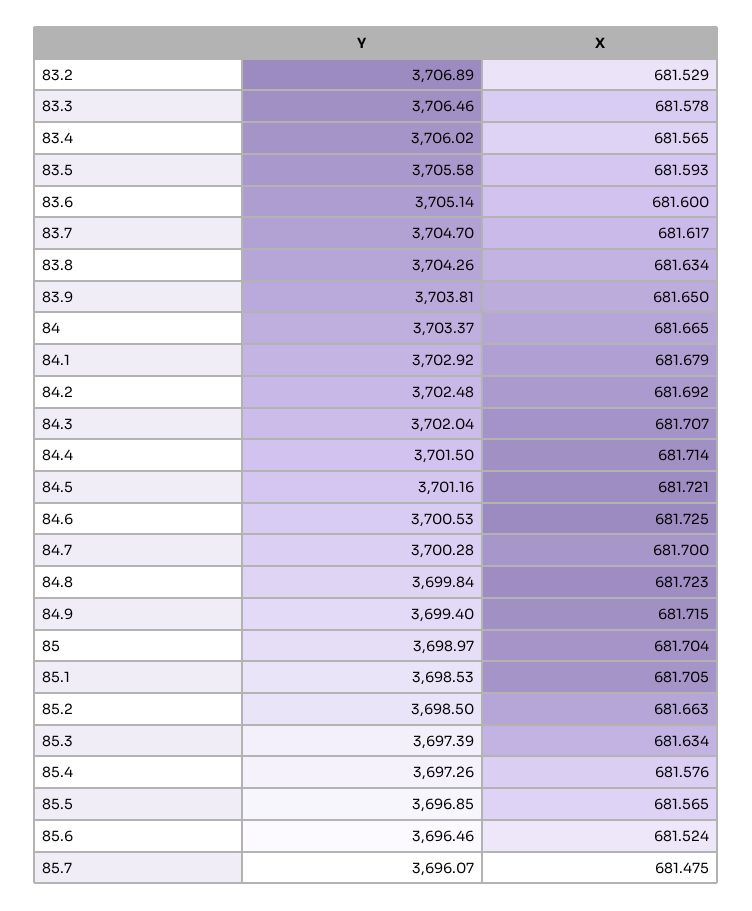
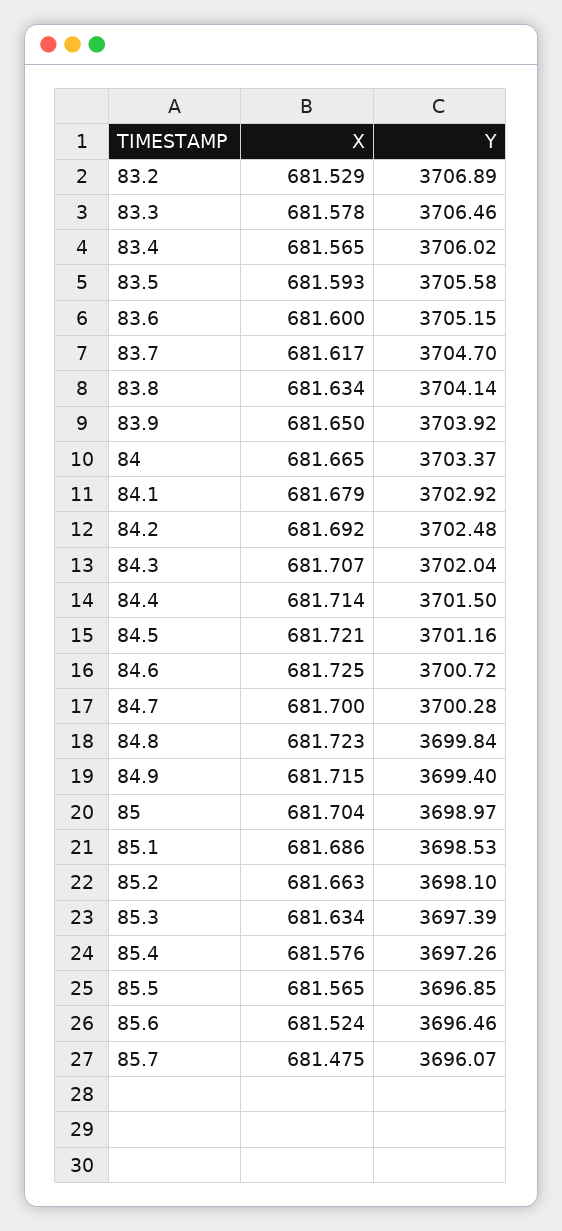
  {
    "Y": {
      "83.2": 3706.89,
      "83.3": 3706.46,
      "83.4": 3706.02,
      "83.5": 3705.58,
-     "83.6": 3705.14,
+     "83.6": 3705.15,
      "83.7": 3704.7,
-     "83.8": 3704.26,
+     "83.8": 3704.14,
-     "83.9": 3703.81,
+     "83.9": 3703.92,
      "84": 3703.37,
      "84.1": 3702.92,
      "84.2": 3702.48,
      "84.3": 3702.04,
      "84.4": 3701.5,
      "84.5": 3701.16,
-     "84.6": 3700.53,
+     "84.6": 3700.72,
      "84.7": 3700.28,
      "84.8": 3699.84,
      "84.9": 3699.4,
      "85": 3698.97,
      "85.1": 3698.53,
-     "85.2": 3698.5,
+     "85.2": 3698.1,
      "85.3": 3697.39,
      "85.4": 3697.26,
      "85.5": 3696.85,
      "85.6": 3696.46,
      "85.7": 3696.07
    },
    "X": {
      "83.2": 681.529,
      "83.3": 681.578,
      "83.4": 681.565,
      "83.5": 681.593,
      "83.6": 681.6,
      "83.7": 681.617,
      "83.8": 681.634,
      "83.9": 681.65,
      "84": 681.665,
      "84.1": 681.679,
      "84.2": 681.692,
      "84.3": 681.707,
      "84.4": 681.714,
      "84.5": 681.721,
      "84.6": 681.725,
      "84.7": 681.7,
      "84.8": 681.723,
      "84.9": 681.715,
      "85": 681.704,
-     "85.1": 681.705,
+     "85.1": 681.686,
      "85.2": 681.663,
      "85.3": 681.634,
      "85.4": 681.576,
      "85.5": 681.565,
      "85.6": 681.524,
      "85.7": 681.475
    }
  }

